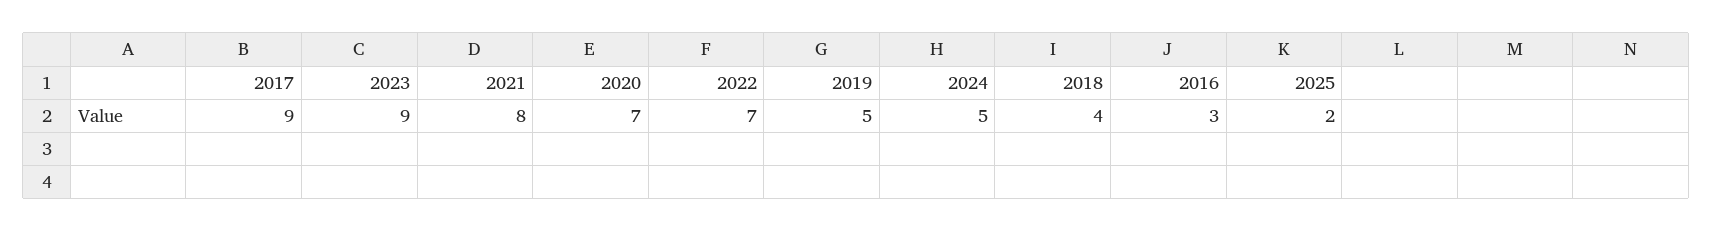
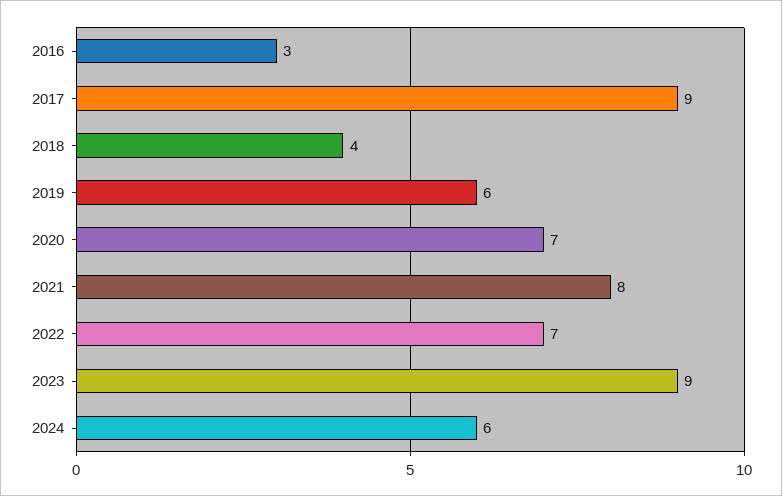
  {
    "2017": 9,
    "2023": 9,
    "2021": 8,
    "2020": 7,
    "2022": 7,
-   "2019": 5,
+   "2019": 6,
-   "2024": 5,
+   "2024": 6,
    "2018": 4,
-   "2016": 3,
+   "2016": 3
-   "2025": 2
  }

